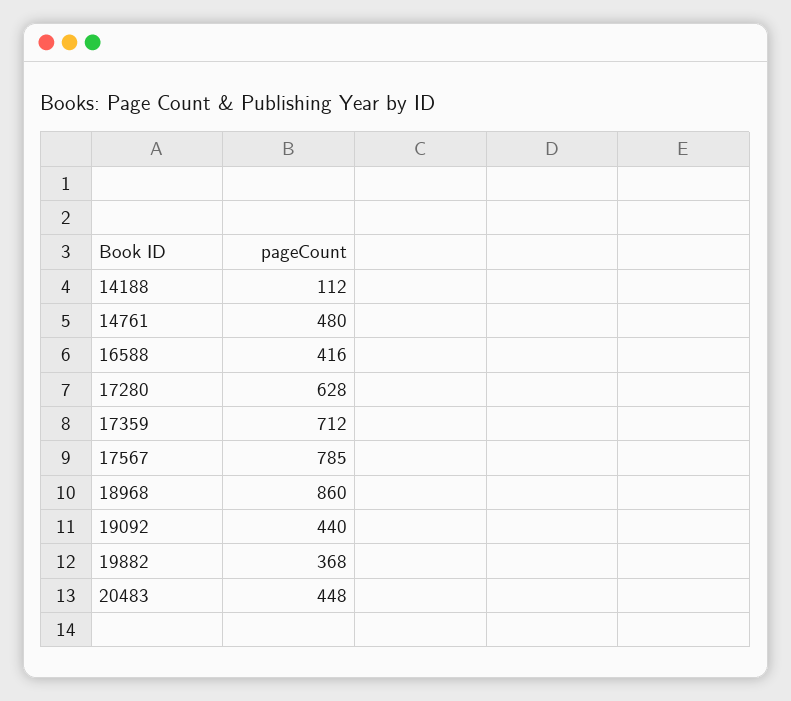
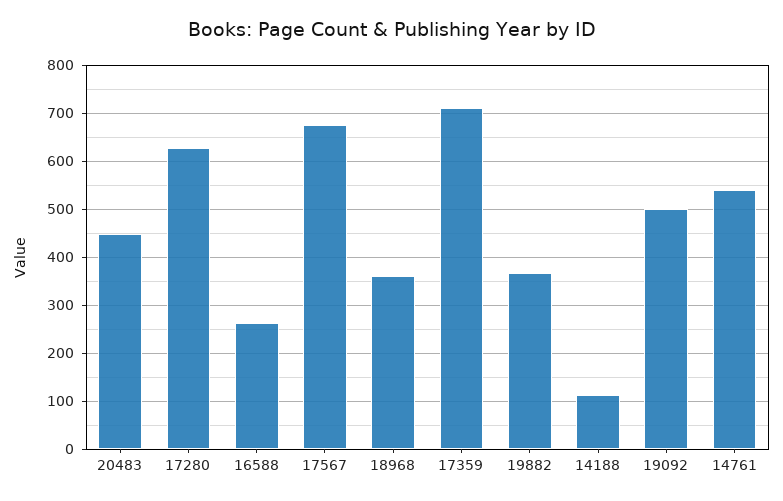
  {
    "14188": 112,
-   "14761": 480,
+   "14761": 540,
-   "16588": 416,
+   "16588": 260,
    "17280": 628,
    "17359": 712,
-   "17567": 785,
+   "17567": 680,
-   "18968": 860,
+   "18968": 360,
-   "19092": 440,
+   "19092": 500,
    "19882": 368,
    "20483": 448
  }

